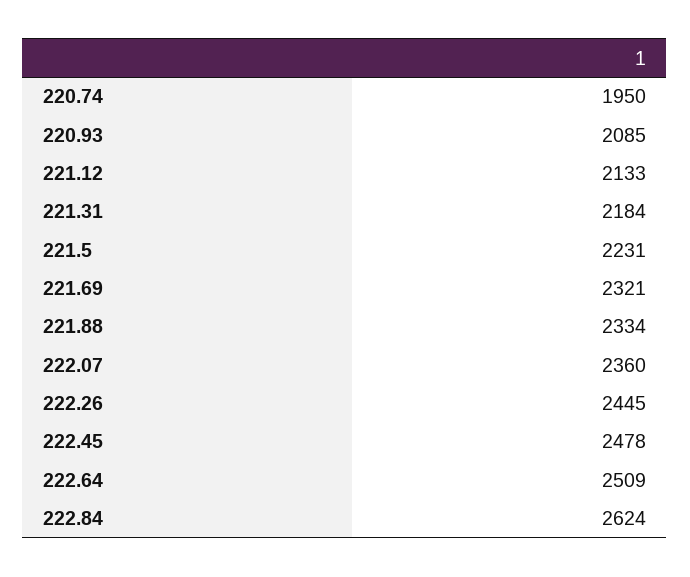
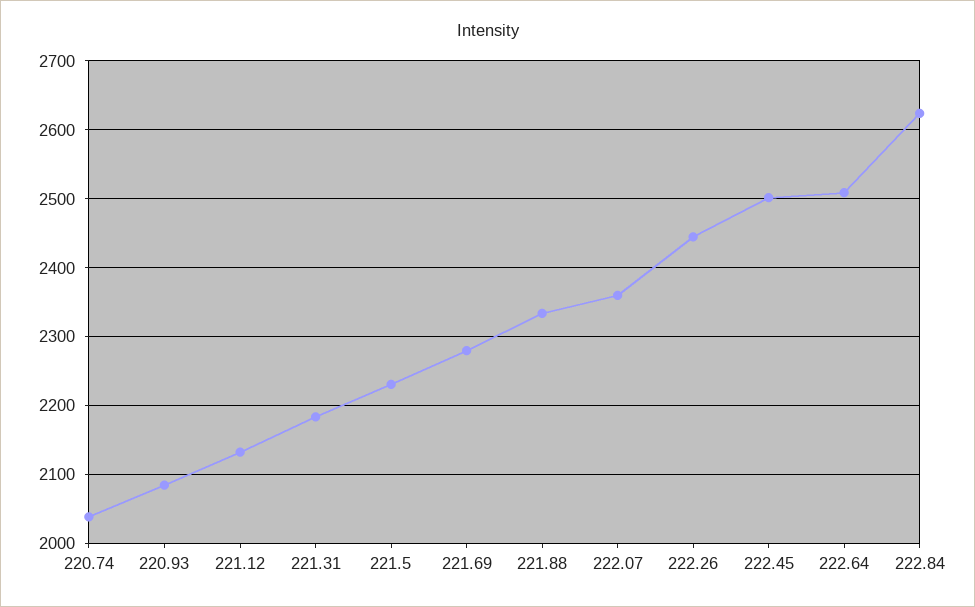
  {
-   "220.74": 1950,
+   "220.74": 2040,
    "220.93": 2085,
    "221.12": 2133,
    "221.31": 2184,
    "221.5": 2231,
-   "221.69": 2321,
+   "221.69": 2280,
    "221.88": 2334,
    "222.07": 2360,
    "222.26": 2445,
-   "222.45": 2478,
+   "222.45": 2500,
    "222.64": 2509,
    "222.84": 2624
  }

